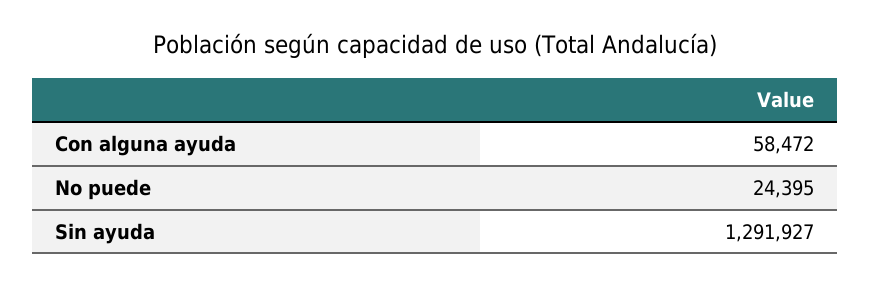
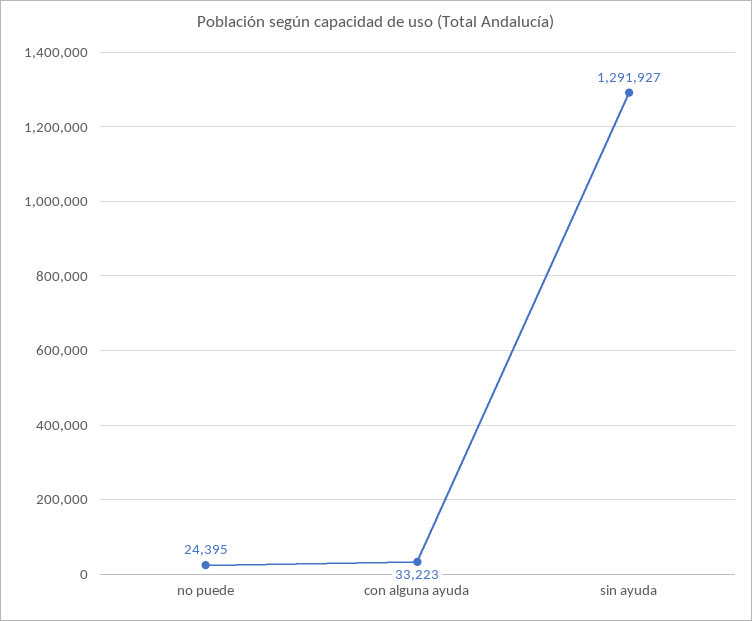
  {
-   "Con alguna ayuda": 58472,
+   "Con alguna ayuda": 33223,
    "No puede": 24395,
    "Sin ayuda": 1291927
  }

